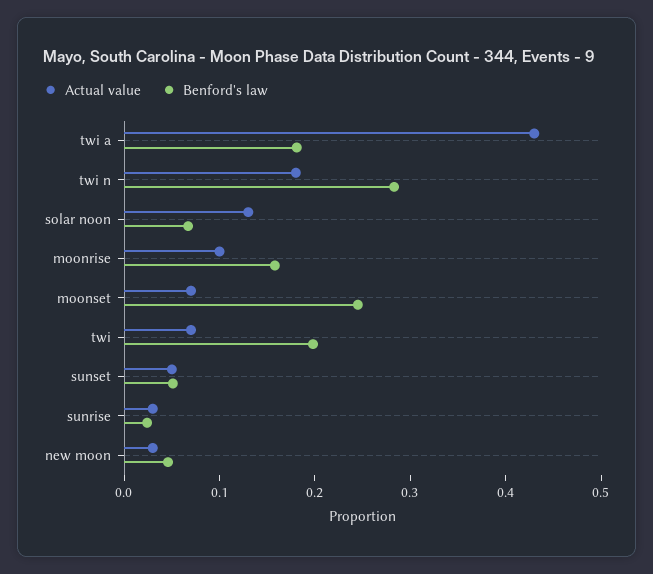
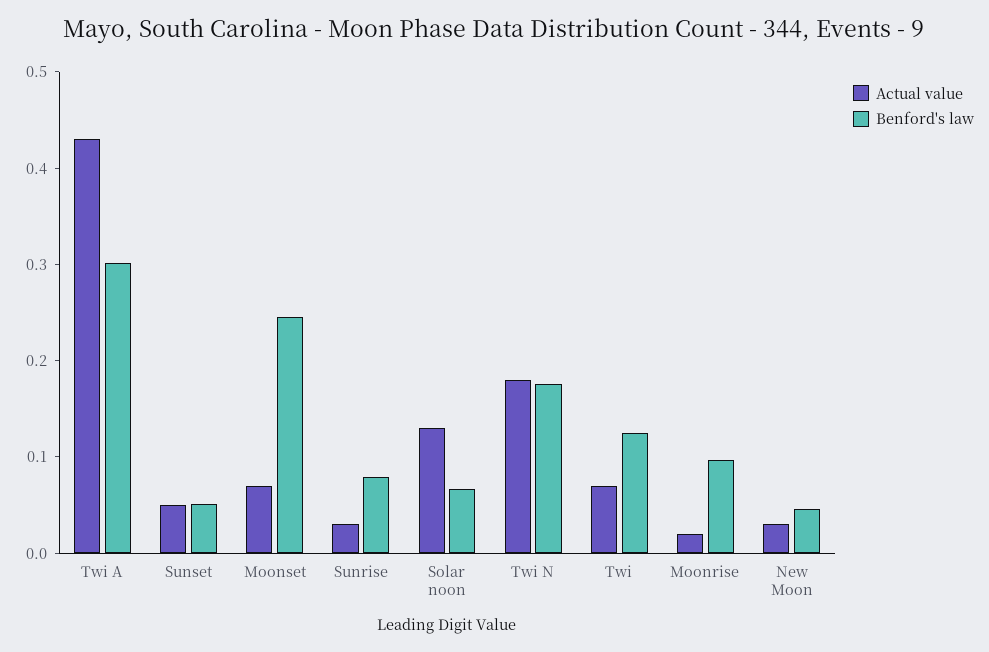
  {
    "Actual value": {
      "twi a": 0.44,
      "twi n": 0.18,
      "solar noon": 0.14,
-     "moonrise": 0.1,
+     "moonrise": 0.02,
      "moonset": 0.08,
      "twi": 0.08,
      "sunset": 0.06,
      "sunrise": 0.04,
      "new moon": 0.04
    },
    "Benford's law": {
-     "twi a": 0.18,
+     "twi a": 0.3,
-     "twi n": 0.28,
+     "twi n": 0.18,
      "solar noon": 0.06,
-     "moonrise": 0.16,
+     "moonrise": 0.1,
      "moonset": 0.24,
-     "twi": 0.2,
+     "twi": 0.12,
      "sunset": 0.06,
-     "sunrise": 0.02,
+     "sunrise": 0.08,
      "new moon": 0.04
    }
  }

